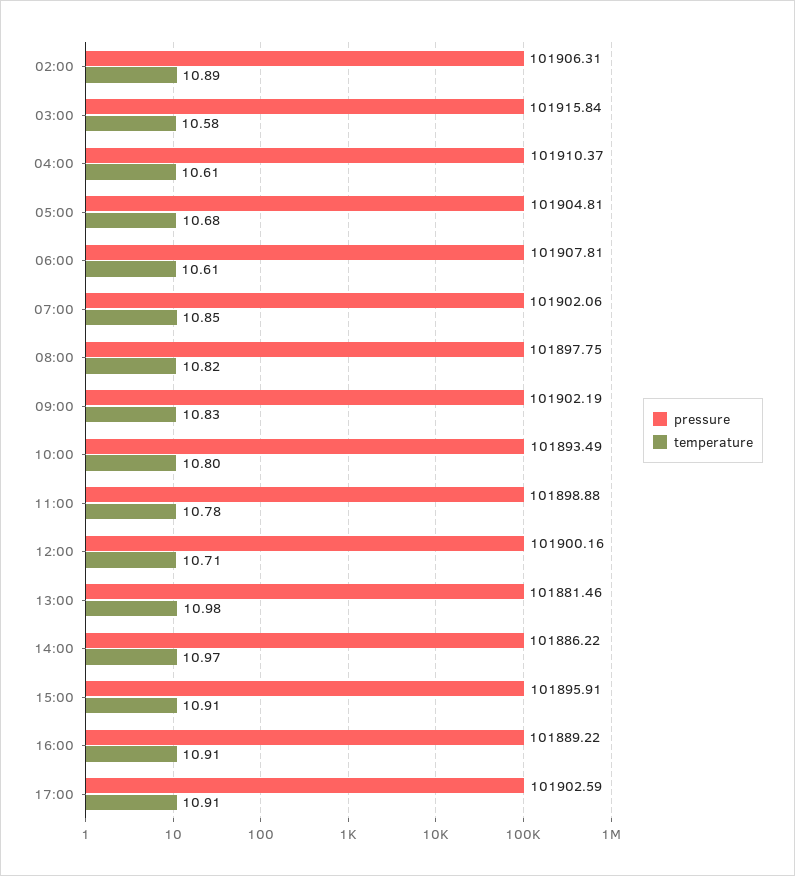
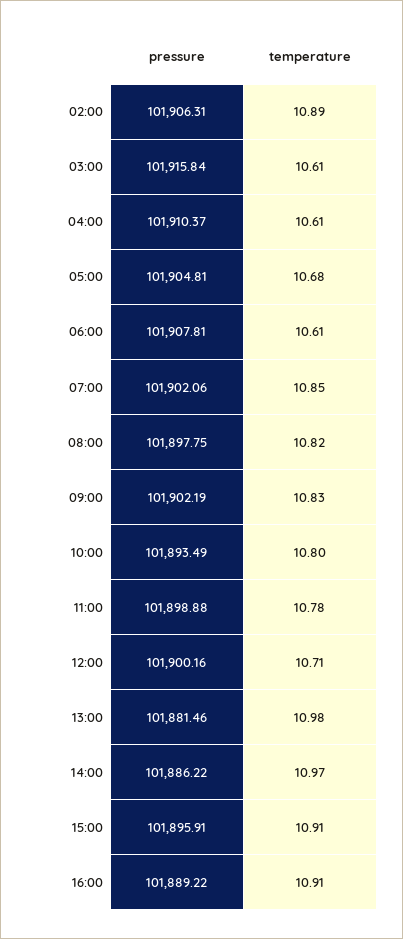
  {
    "pressure": {
      "02:00": 101906.31,
      "03:00": 101915.84,
      "04:00": 101910.37,
      "05:00": 101904.81,
      "06:00": 101907.81,
      "07:00": 101902.06,
      "08:00": 101897.75,
      "09:00": 101902.19,
      "10:00": 101893.49,
      "11:00": 101898.88,
      "12:00": 101900.16,
      "13:00": 101881.46,
      "14:00": 101886.22,
      "15:00": 101895.91,
-     "16:00": 101889.22,
+     "16:00": 101889.22
-     "17:00": 101902.59
    },
    "temperature": {
      "02:00": 10.89,
-     "03:00": 10.58,
+     "03:00": 10.61,
      "04:00": 10.61,
      "05:00": 10.68,
      "06:00": 10.61,
      "07:00": 10.85,
      "08:00": 10.82,
      "09:00": 10.83,
      "10:00": 10.8,
      "11:00": 10.78,
      "12:00": 10.71,
      "13:00": 10.98,
      "14:00": 10.97,
      "15:00": 10.91,
-     "16:00": 10.91,
+     "16:00": 10.91
-     "17:00": 10.91
    }
  }

